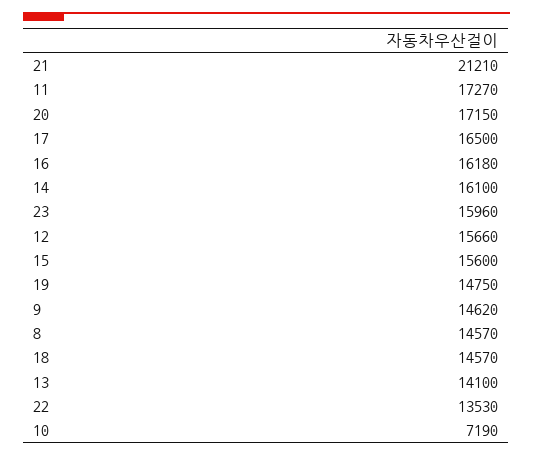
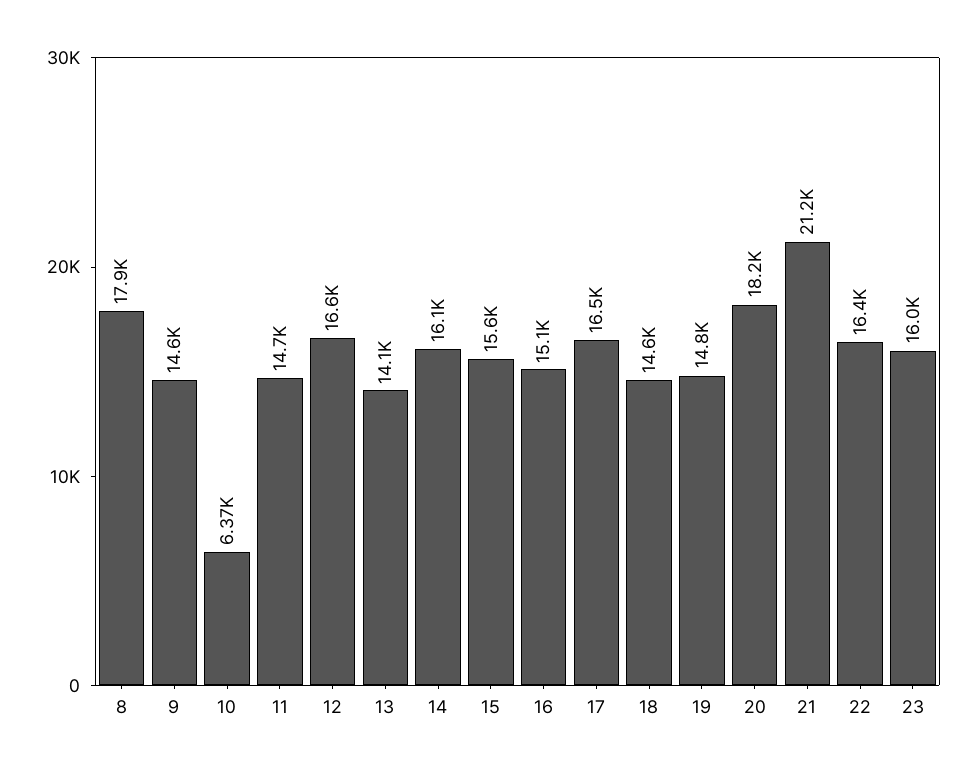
  {
    "21": 21210,
-   "11": 17270,
+   "11": 14700,
-   "20": 17150,
+   "20": 18200,
    "17": 16500,
-   "16": 16180,
+   "16": 15100,
    "14": 16100,
    "23": 15960,
-   "12": 15660,
+   "12": 16600,
    "15": 15600,
    "19": 14750,
    "9": 14620,
-   "8": 14570,
+   "8": 17900,
    "18": 14570,
    "13": 14100,
-   "22": 13530,
+   "22": 16400,
-   "10": 7190
+   "10": 6370
  }

